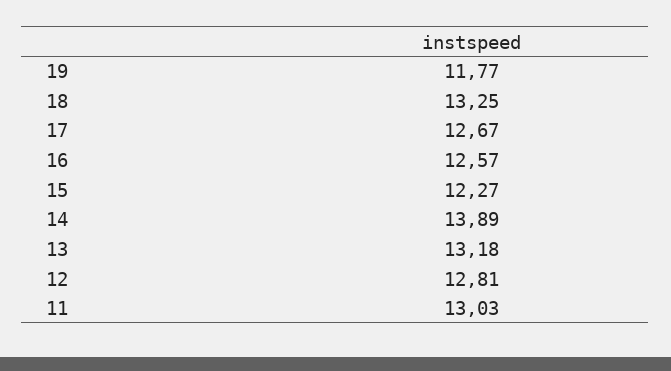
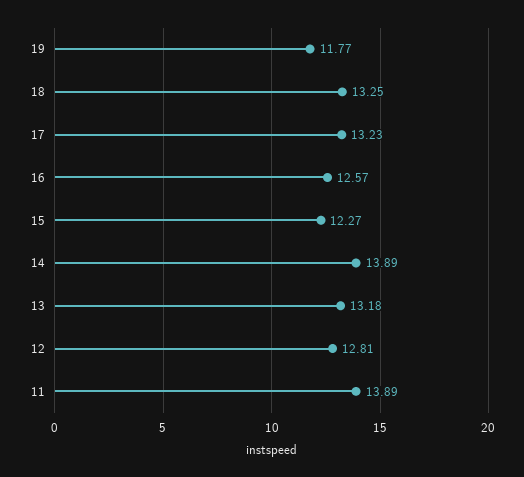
  {
    "19": 11.77,
    "18": 13.25,
-   "17": 12.67,
+   "17": 13.23,
    "16": 12.57,
    "15": 12.27,
    "14": 13.89,
    "13": 13.18,
    "12": 12.81,
-   "11": 13.03
+   "11": 13.89
  }

